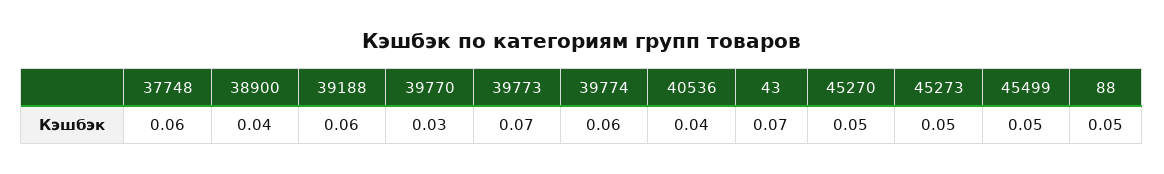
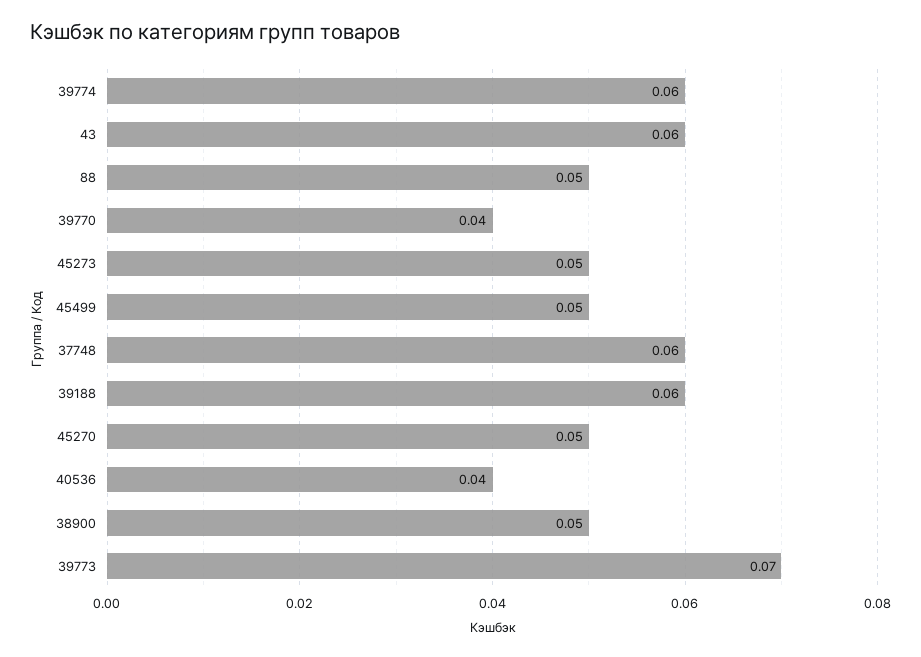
  {
    "37748": 0.06,
-   "38900": 0.04,
+   "38900": 0.05,
    "39188": 0.06,
-   "39770": 0.03,
+   "39770": 0.04,
    "39773": 0.07,
    "39774": 0.06,
    "40536": 0.04,
-   "43": 0.07,
+   "43": 0.06,
    "45270": 0.05,
    "45273": 0.05,
    "45499": 0.05,
    "88": 0.05
  }

